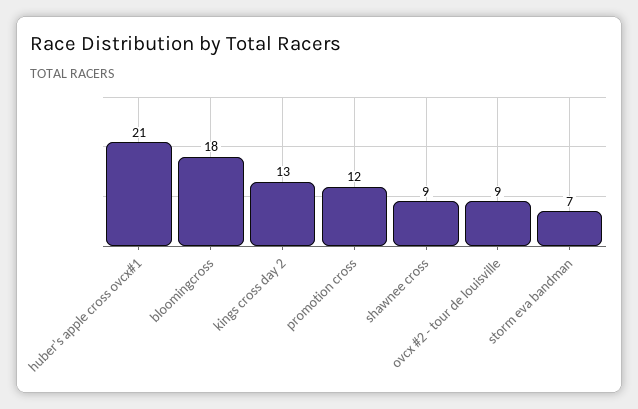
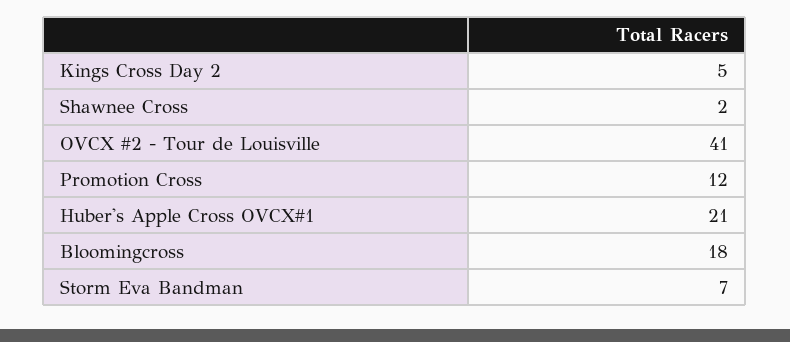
  {
    "huber's apple cross ovcx#1": 21,
    "bloomingcross": 18,
-   "kings cross day 2": 13,
+   "kings cross day 2": 5,
    "promotion cross": 12,
-   "shawnee cross": 9,
+   "shawnee cross": 2,
-   "ovcx #2 - tour de louisville": 9,
+   "ovcx #2 - tour de louisville": 41,
    "storm eva bandman": 7
  }

